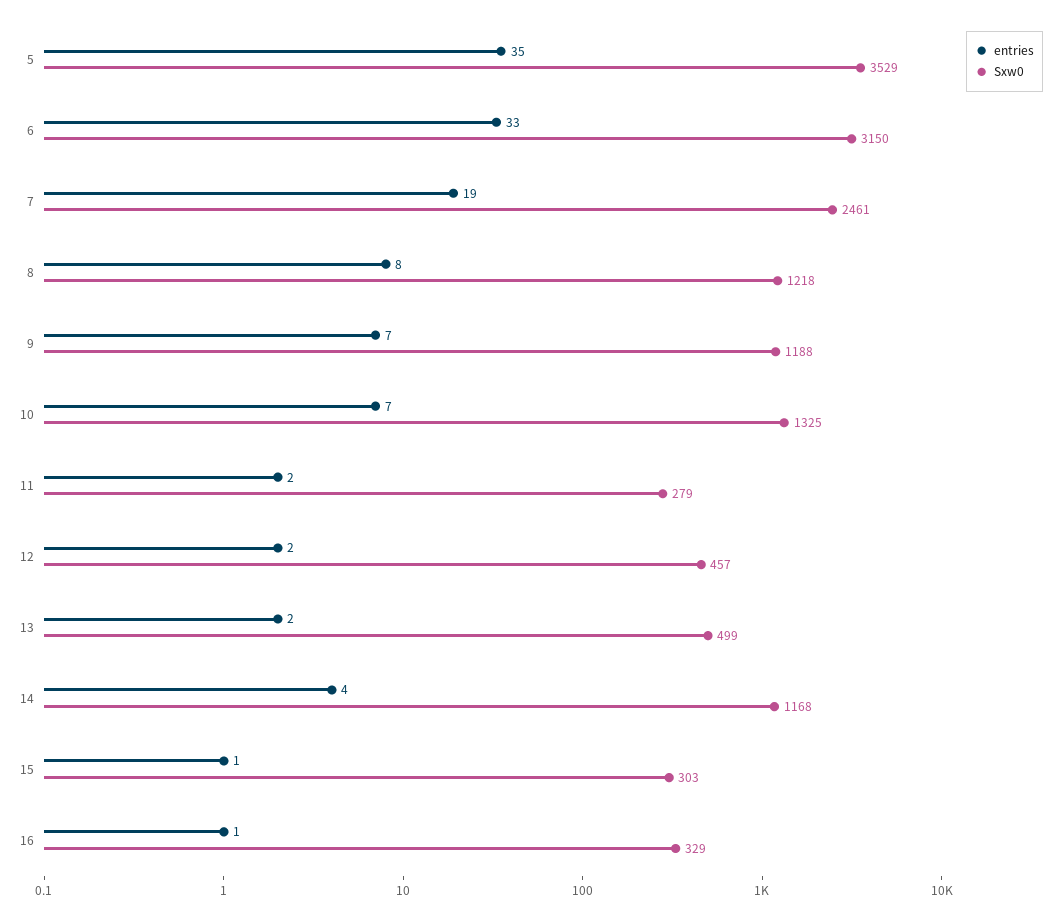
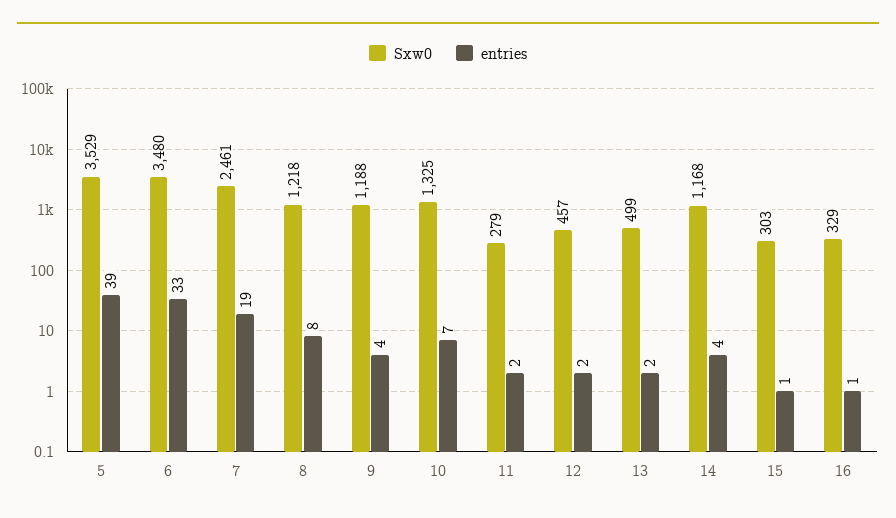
  {
    "entries": {
-     "5": 35,
+     "5": 39,
      "6": 33,
      "7": 19,
      "8": 8,
-     "9": 7,
+     "9": 4,
      "10": 7,
      "11": 2,
      "12": 2,
      "13": 2,
      "14": 4,
      "15": 1,
      "16": 1
    },
    "Sxw0": {
      "5": 3529,
-     "6": 3150,
+     "6": 3480,
      "7": 2461,
      "8": 1218,
      "9": 1188,
      "10": 1325,
      "11": 279,
      "12": 457,
      "13": 499,
      "14": 1168,
      "15": 303,
      "16": 329
    }
  }

